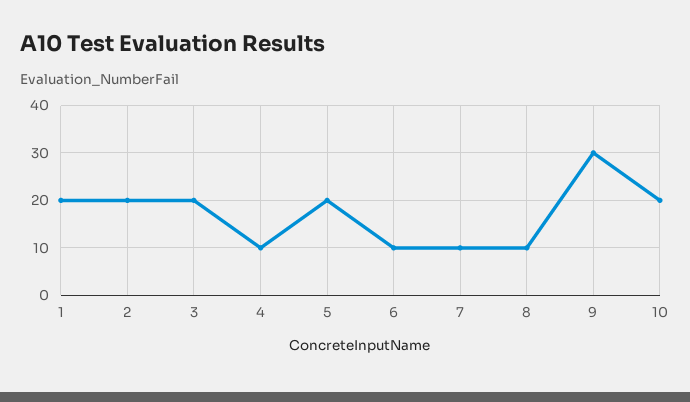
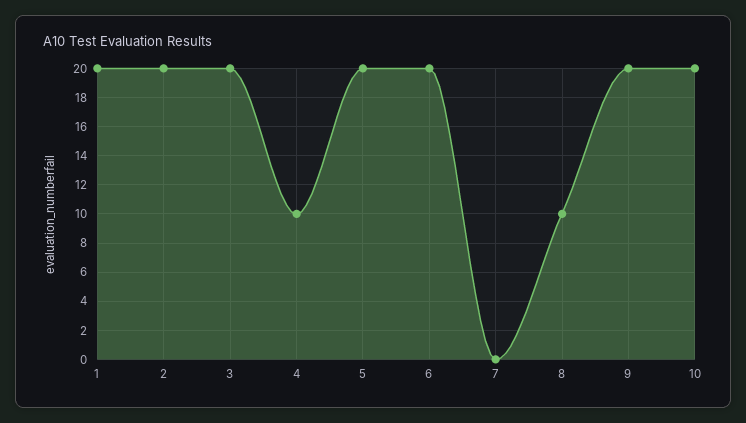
  {
    "1": 20,
    "2": 20,
    "3": 20,
    "4": 10,
    "5": 20,
-   "6": 10,
+   "6": 20,
-   "7": 10,
+   "7": 0,
    "8": 10,
-   "9": 30,
+   "9": 20,
    "10": 20
  }

